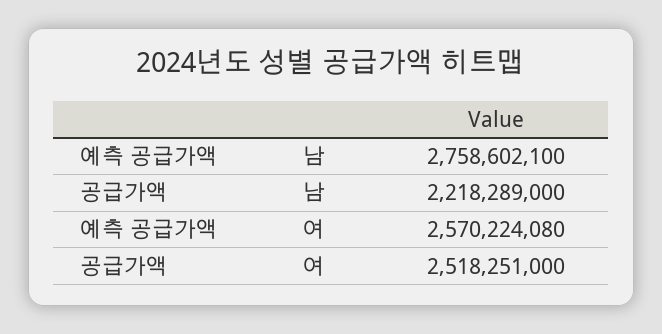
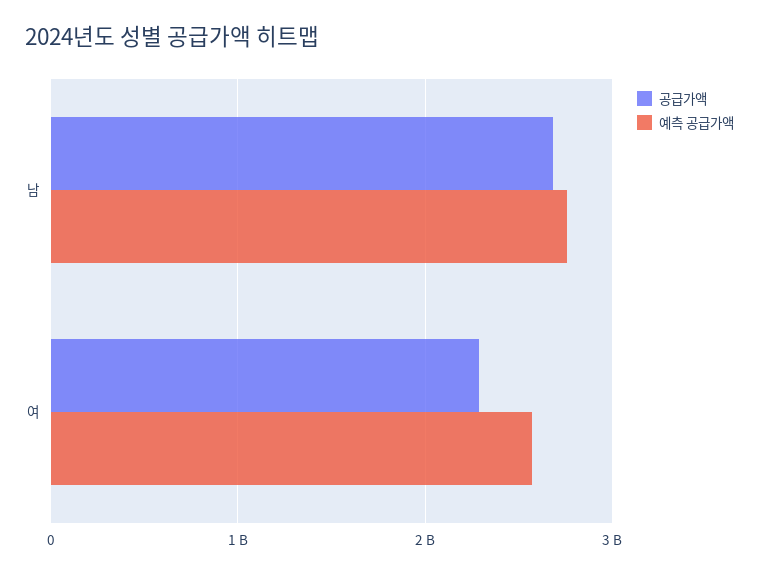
  {
    "예측 공급가액": {
      "남": 2758602100,
      "여": 2570224080
    },
    "공급가액": {
-     "남": 2218289000,
+     "남": 2700000000,
-     "여": 2518251000
+     "여": 2300000000
    }
  }

